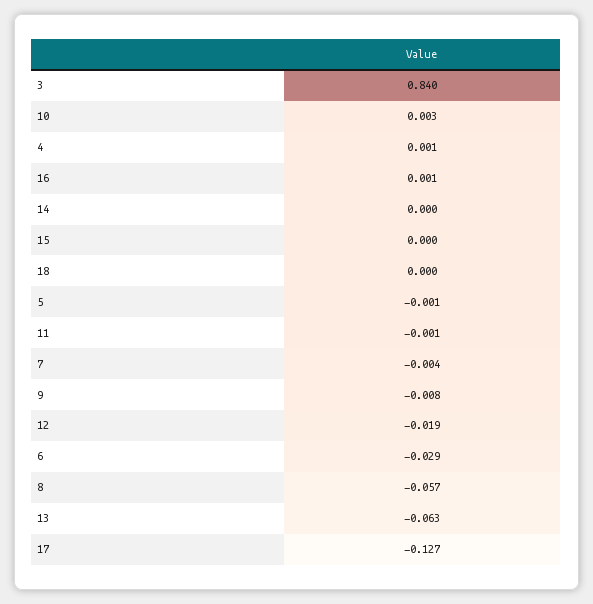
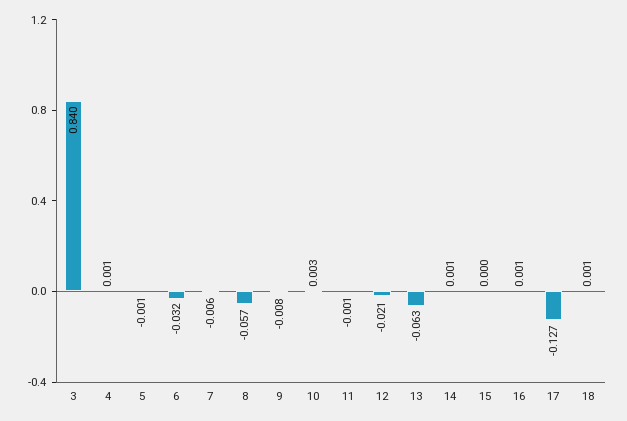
  {
    "3": 0.84,
    "10": 0.003,
    "4": 0.001,
    "16": 0.001,
-   "14": 0,
+   "14": 0.001,
    "15": 0,
-   "18": 0,
+   "18": 0.001,
    "5": -0.001,
    "11": -0.001,
-   "7": -0.004,
+   "7": -0.006,
    "9": -0.008,
-   "12": -0.019,
+   "12": -0.021,
-   "6": -0.029,
+   "6": -0.032,
    "8": -0.057,
    "13": -0.063,
    "17": -0.127
  }

